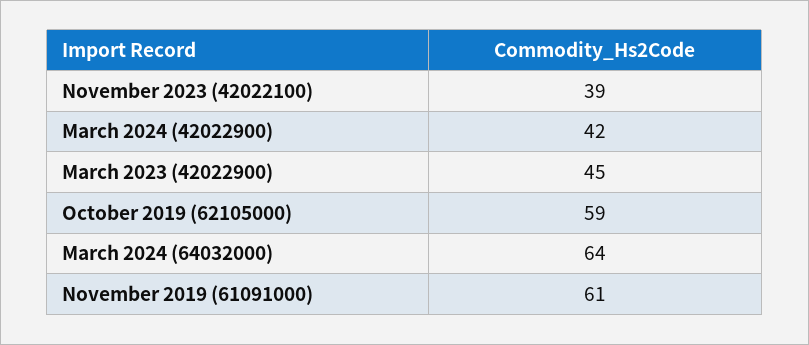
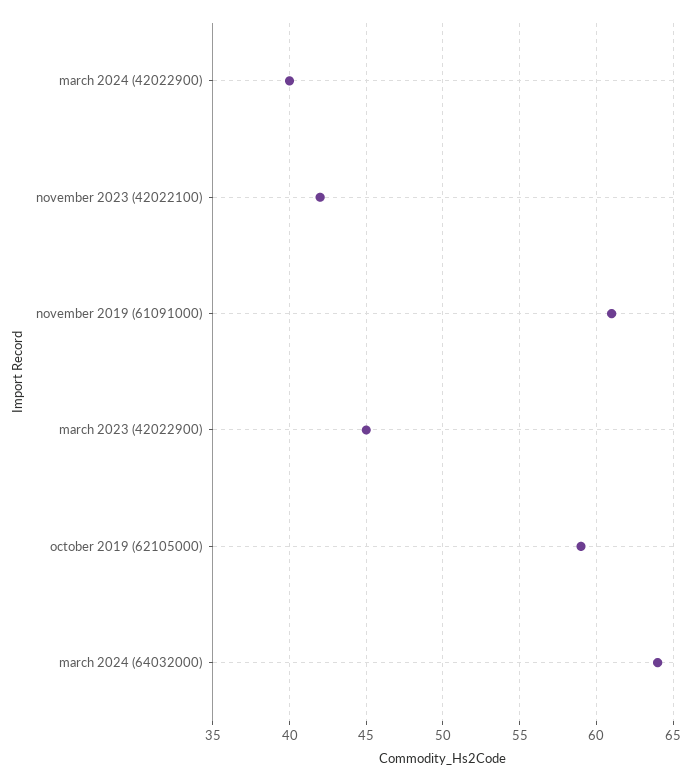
  {
-   "November 2023 (42022100)": 39,
+   "November 2023 (42022100)": 42,
-   "March 2024 (42022900)": 42,
+   "March 2024 (42022900)": 40,
    "March 2023 (42022900)": 45,
    "October 2019 (62105000)": 59,
    "March 2024 (64032000)": 64,
    "November 2019 (61091000)": 61
  }

